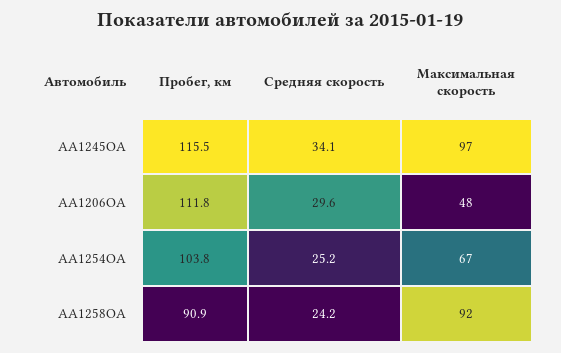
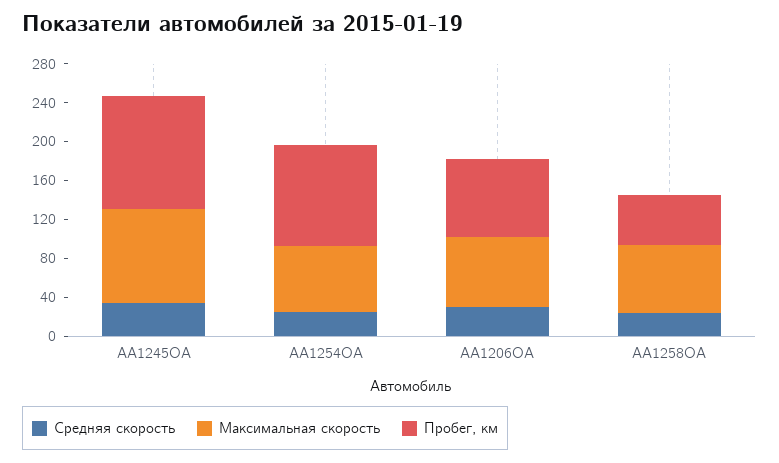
  {
    "Пробег, км": {
      "AA1245OA": 115.5,
-     "AA1206OA": 111.8,
+     "AA1206OA": 80,
      "AA1254OA": 103.8,
-     "AA1258OA": 90.9
+     "AA1258OA": 50
    },
    "Средняя скорость": {
      "AA1245OA": 34.1,
      "AA1206OA": 29.6,
      "AA1254OA": 25.2,
      "AA1258OA": 24.2
    },
    "Максимальная скорость": {
      "AA1245OA": 97,
-     "AA1206OA": 48,
+     "AA1206OA": 70,
      "AA1254OA": 67,
-     "AA1258OA": 92
+     "AA1258OA": 70
    }
  }

